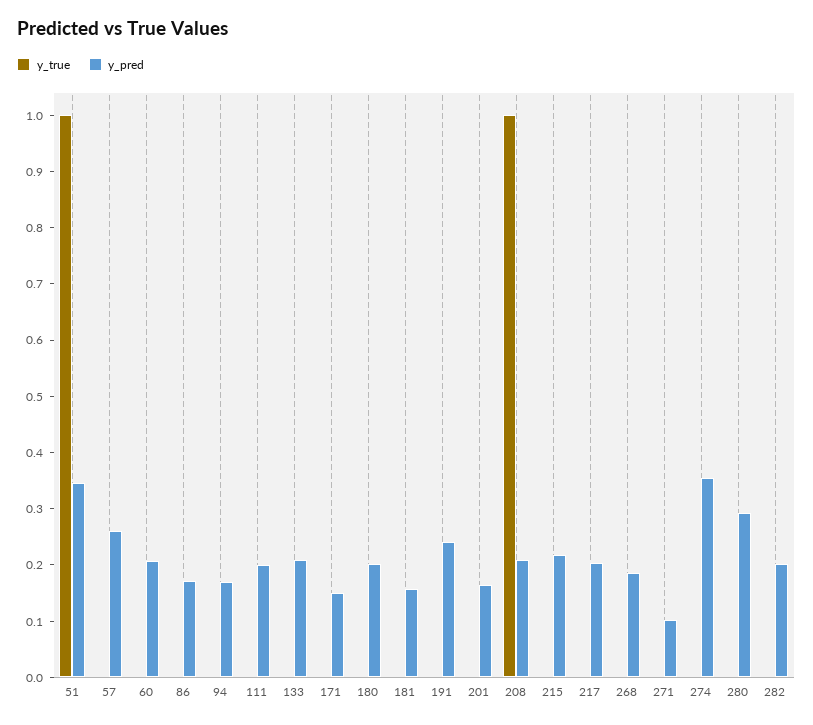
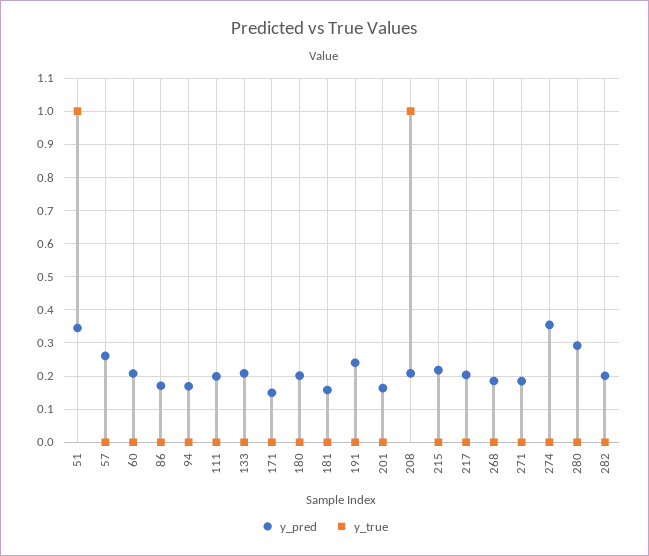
  {
    "y_true": {
      "51": 1,
      "57": 0,
      "60": 0,
      "86": 0,
      "94": 0,
      "111": 0,
      "133": 0,
      "171": 0,
      "180": 0,
      "181": 0,
      "191": 0,
      "201": 0,
      "208": 1,
      "215": 0,
      "217": 0,
      "268": 0,
      "271": 0,
      "274": 0,
      "280": 0,
      "282": 0
    },
    "y_pred": {
      "51": 0.34,
      "57": 0.26,
      "60": 0.2,
      "86": 0.18,
      "94": 0.16,
      "111": 0.2,
      "133": 0.2,
      "171": 0.14,
      "180": 0.2,
      "181": 0.16,
      "191": 0.24,
      "201": 0.16,
      "208": 0.2,
      "215": 0.22,
      "217": 0.2,
      "268": 0.18,
-     "271": 0.1,
+     "271": 0.18,
      "274": 0.36,
      "280": 0.3,
      "282": 0.2
    }
  }

